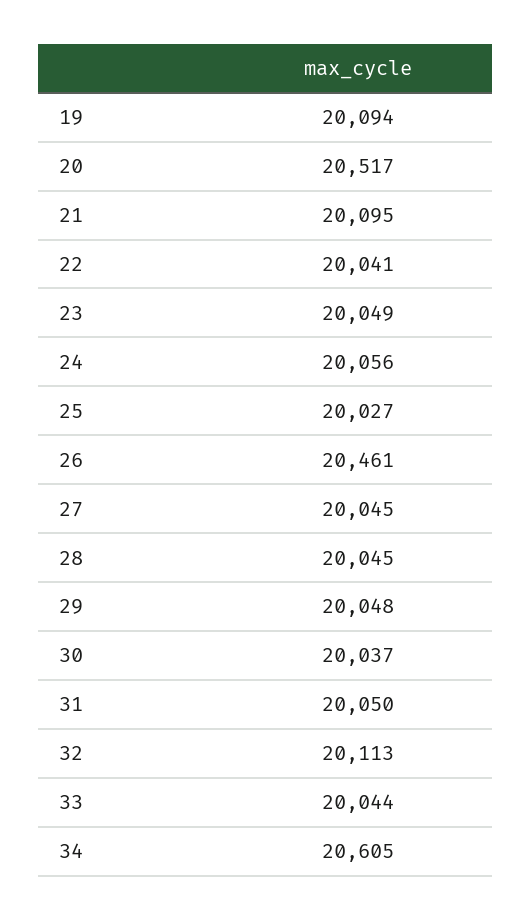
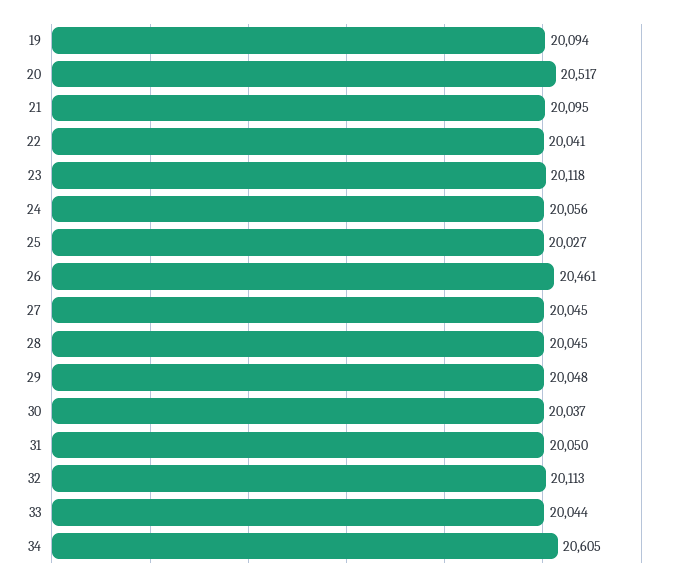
  {
    "19": 20094,
    "20": 20517,
    "21": 20095,
    "22": 20041,
-   "23": 20049,
+   "23": 20118,
    "24": 20056,
    "25": 20027,
    "26": 20461,
    "27": 20045,
    "28": 20045,
    "29": 20048,
    "30": 20037,
    "31": 20050,
    "32": 20113,
    "33": 20044,
    "34": 20605
  }

